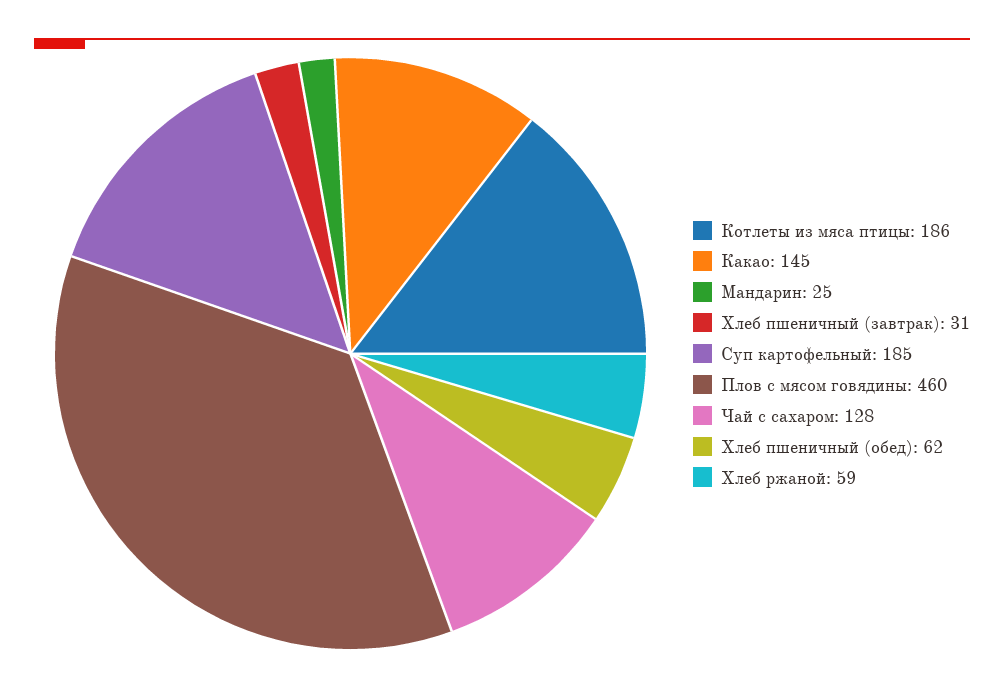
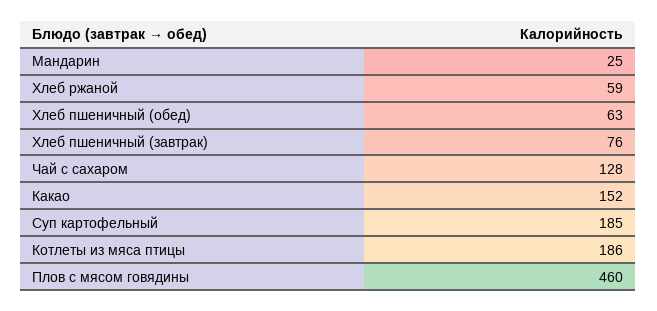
  {
    "Котлеты из мяса птицы": 186,
-   "Какао": 145,
+   "Какао": 152,
    "Мандарин": 25,
-   "Хлеб пшеничный (завтрак)": 31,
+   "Хлеб пшеничный (завтрак)": 76,
    "Суп картофельный": 185,
    "Плов с мясом говядины": 460,
    "Чай с сахаром": 128,
-   "Хлеб пшеничный (обед)": 62,
+   "Хлеб пшеничный (обед)": 63,
    "Хлеб ржаной": 59
  }

